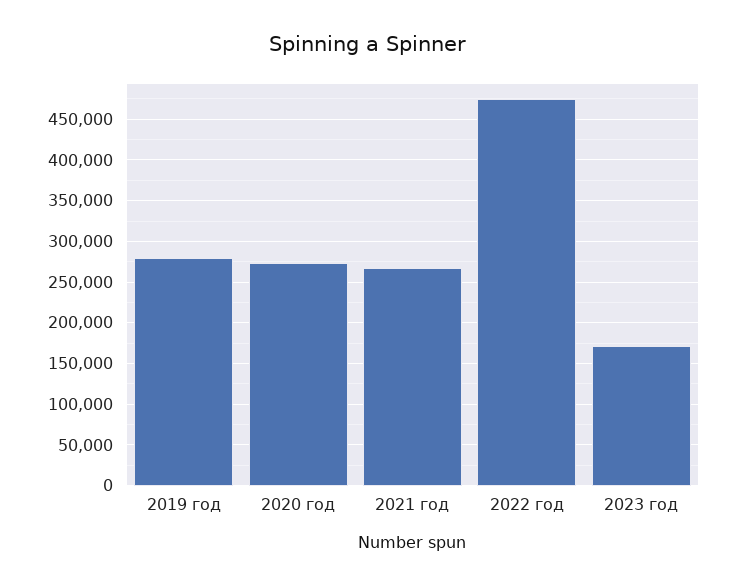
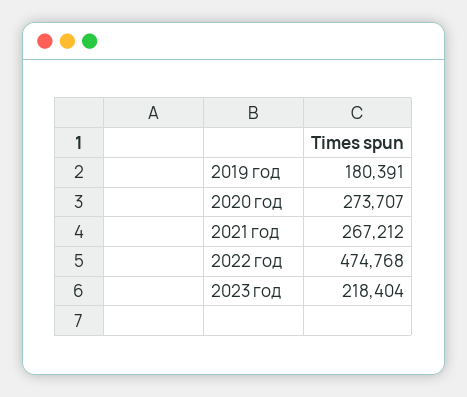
  {
-   "2019 год": 280000,
+   "2019 год": 180391,
    "2020 год": 273707,
    "2021 год": 267212,
    "2022 год": 474768,
-   "2023 год": 170000
+   "2023 год": 218404
  }

